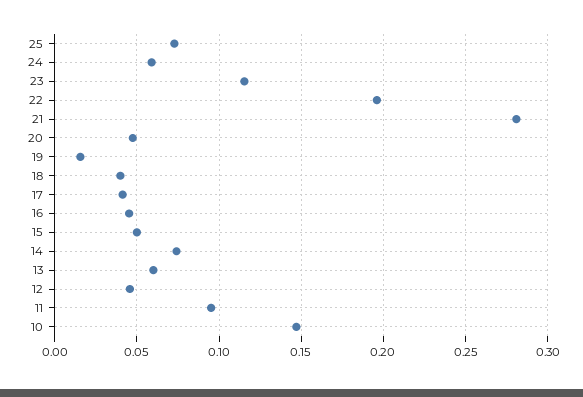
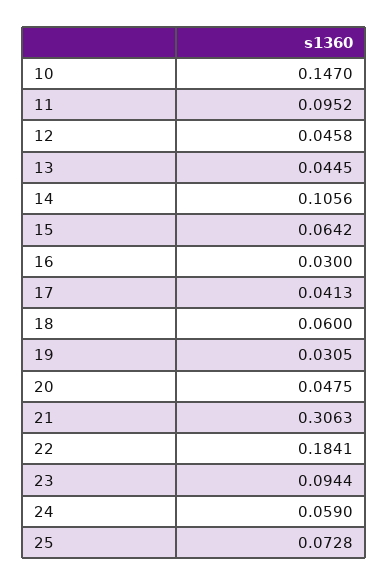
  {
    "25": 0.0728,
    "24": 0.059,
-   "23": 0.115,
+   "23": 0.0944,
-   "22": 0.195,
+   "22": 0.1841,
-   "21": 0.28,
+   "21": 0.3063,
    "20": 0.0475,
-   "19": 0.015,
+   "19": 0.0305,
-   "18": 0.04,
+   "18": 0.06,
    "17": 0.0413,
-   "16": 0.045,
+   "16": 0.03,
-   "15": 0.05,
+   "15": 0.0642,
-   "14": 0.075,
+   "14": 0.1056,
-   "13": 0.06,
+   "13": 0.0445,
    "12": 0.0458,
    "11": 0.0952,
    "10": 0.147
  }

